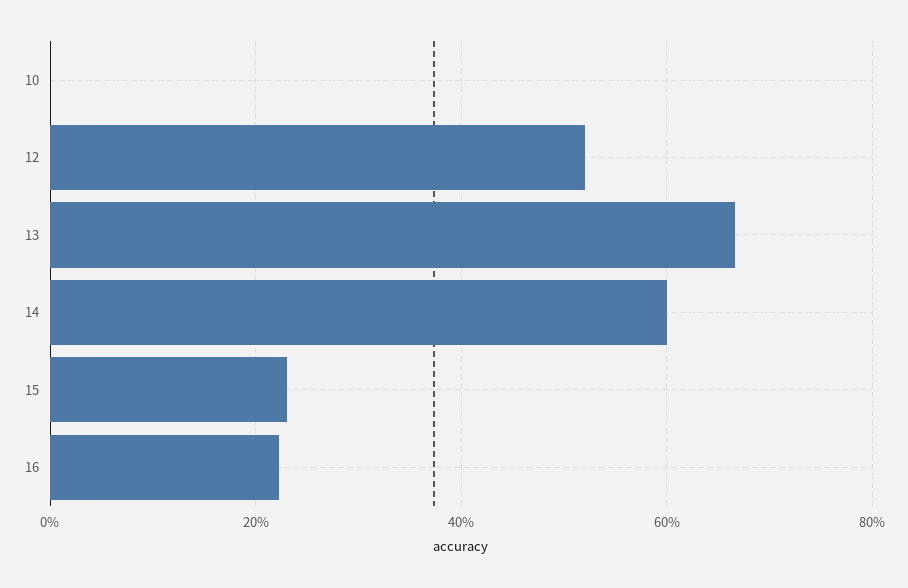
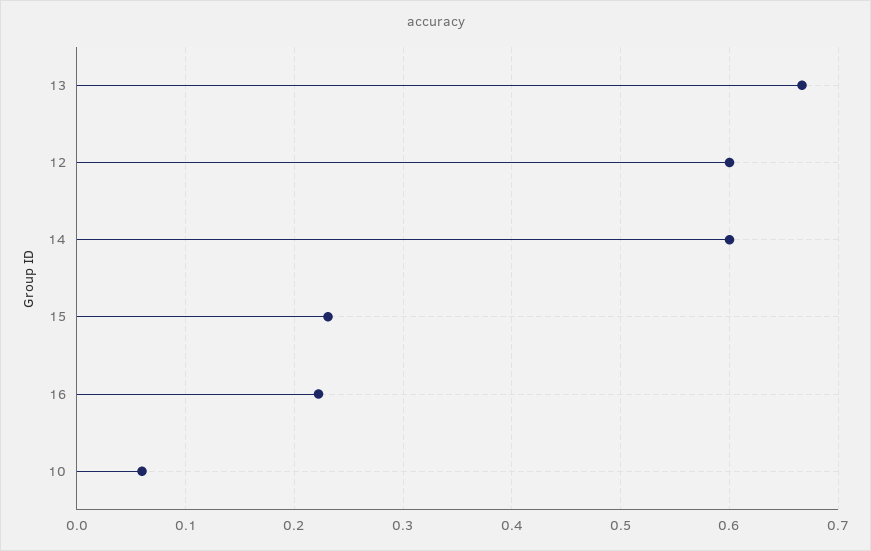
  {
-   "10": 0,
+   "10": 0.06,
-   "12": 0.52,
+   "12": 0.6,
    "13": 0.67,
    "14": 0.6,
    "15": 0.23,
    "16": 0.22
  }

